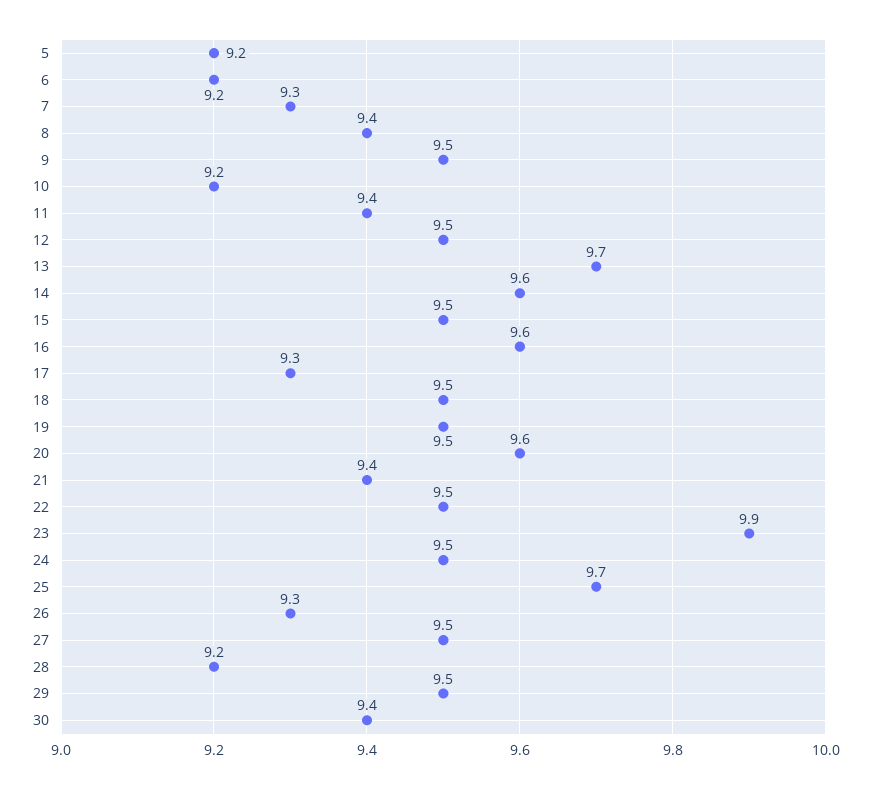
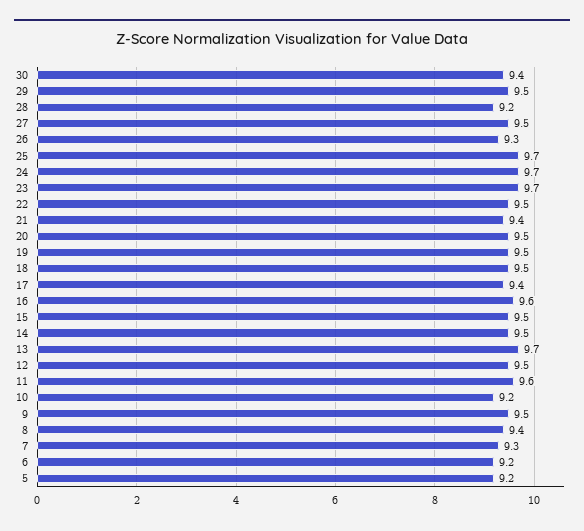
  {
    "5": 9.2,
    "6": 9.2,
    "7": 9.3,
    "8": 9.4,
    "9": 9.5,
    "10": 9.2,
-   "11": 9.4,
+   "11": 9.6,
    "12": 9.5,
    "13": 9.7,
-   "14": 9.6,
+   "14": 9.5,
    "15": 9.5,
    "16": 9.6,
-   "17": 9.3,
+   "17": 9.4,
    "18": 9.5,
    "19": 9.5,
-   "20": 9.6,
+   "20": 9.5,
    "21": 9.4,
    "22": 9.5,
-   "23": 9.9,
+   "23": 9.7,
-   "24": 9.5,
+   "24": 9.7,
    "25": 9.7,
    "26": 9.3,
    "27": 9.5,
    "28": 9.2,
    "29": 9.5,
    "30": 9.4
  }

